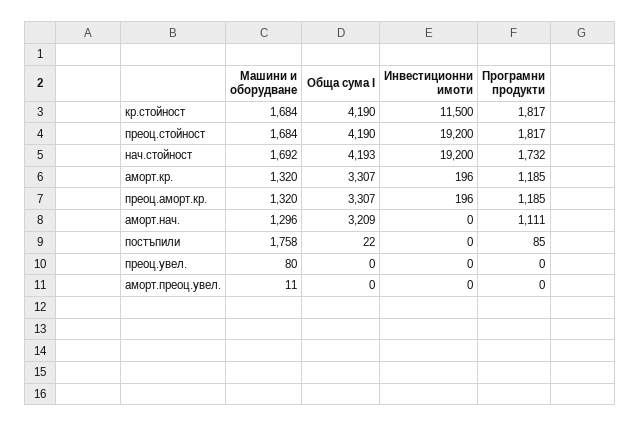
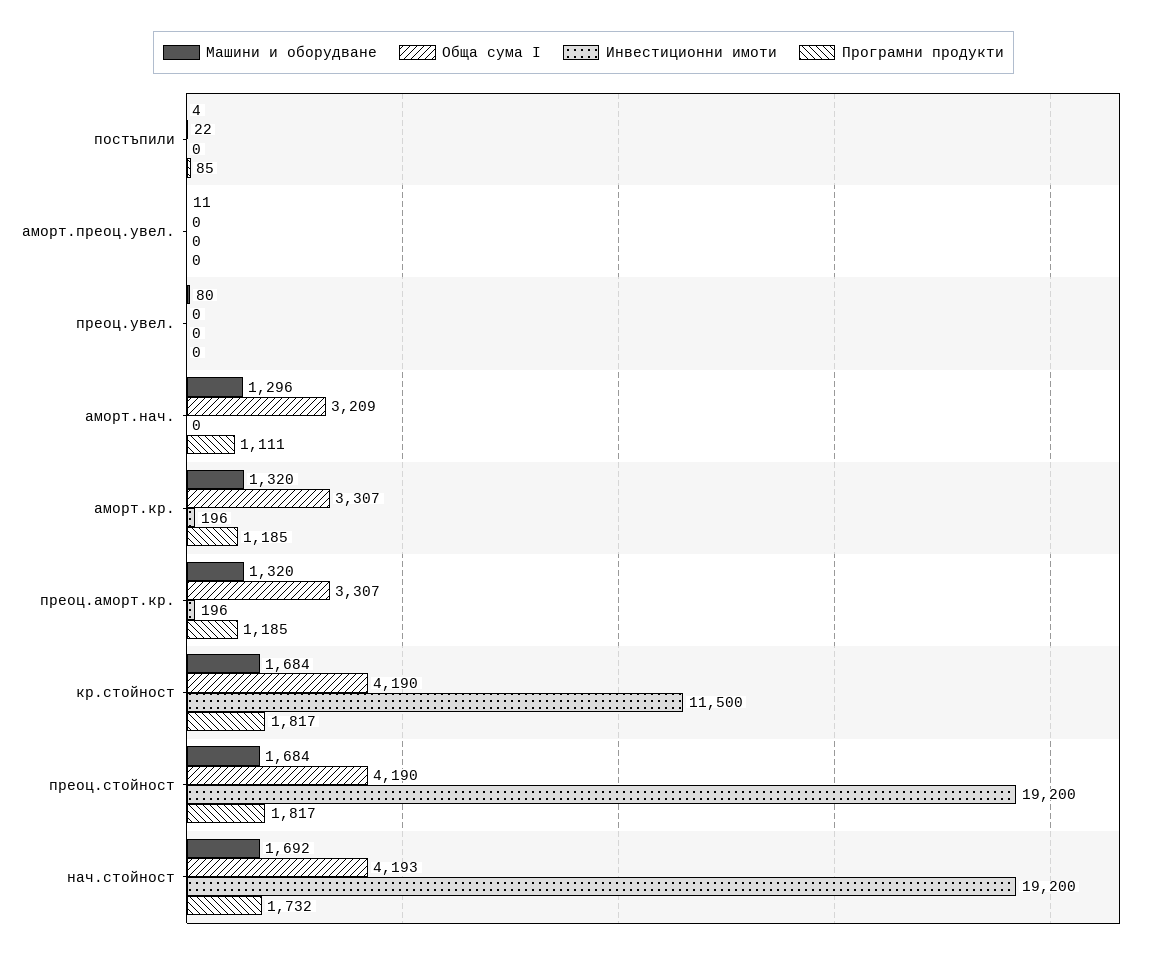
  {
    "Машини и оборудване": {
      "кр.стойност": 1684,
      "преоц.стойност": 1684,
      "нач.стойност": 1692,
      "аморт.кр.": 1320,
      "преоц.аморт.кр.": 1320,
      "аморт.нач.": 1296,
-     "постъпили": 1758,
+     "постъпили": 4,
      "преоц.увел.": 80,
      "аморт.преоц.увел.": 11
    },
    "Обща сума I": {
      "кр.стойност": 4190,
      "преоц.стойност": 4190,
      "нач.стойност": 4193,
      "аморт.кр.": 3307,
      "преоц.аморт.кр.": 3307,
      "аморт.нач.": 3209,
      "постъпили": 22,
      "преоц.увел.": 0,
      "аморт.преоц.увел.": 0
    },
    "Инвестиционни имоти": {
      "кр.стойност": 11500,
      "преоц.стойност": 19200,
      "нач.стойност": 19200,
      "аморт.кр.": 196,
      "преоц.аморт.кр.": 196,
      "аморт.нач.": 0,
      "постъпили": 0,
      "преоц.увел.": 0,
      "аморт.преоц.увел.": 0
    },
    "Програмни продукти": {
      "кр.стойност": 1817,
      "преоц.стойност": 1817,
      "нач.стойност": 1732,
      "аморт.кр.": 1185,
      "преоц.аморт.кр.": 1185,
      "аморт.нач.": 1111,
      "постъпили": 85,
      "преоц.увел.": 0,
      "аморт.преоц.увел.": 0
    }
  }

